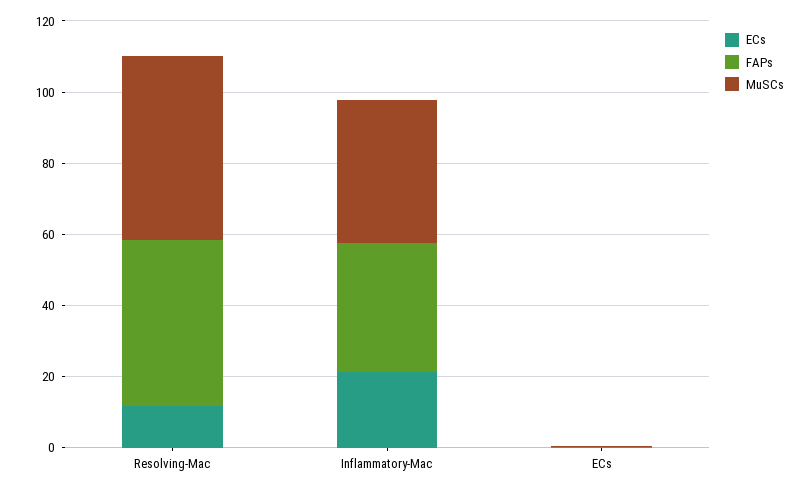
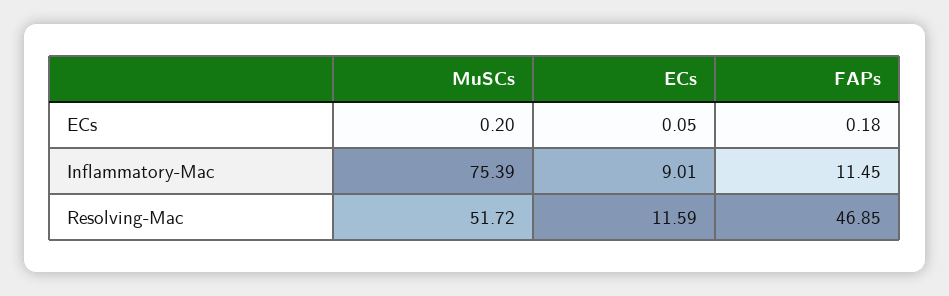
  {
    "ECs": {
      "Resolving-Mac": 11.59,
-     "Inflammatory-Mac": 20,
+     "Inflammatory-Mac": 9.01,
      "ECs": 0.05
    },
    "FAPs": {
      "Resolving-Mac": 46.85,
-     "Inflammatory-Mac": 35,
+     "Inflammatory-Mac": 11.45,
      "ECs": 0.18
    },
    "MuSCs": {
      "Resolving-Mac": 51.72,
-     "Inflammatory-Mac": 40,
+     "Inflammatory-Mac": 75.39,
      "ECs": 0.2
    }
  }

